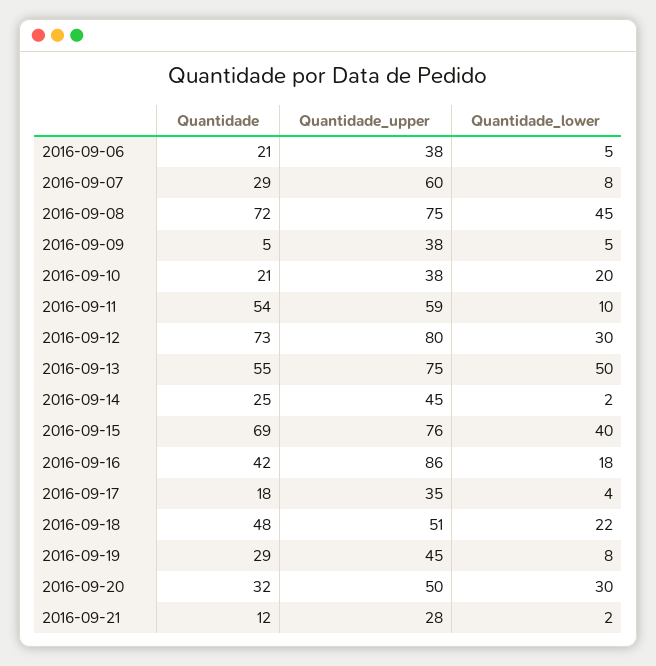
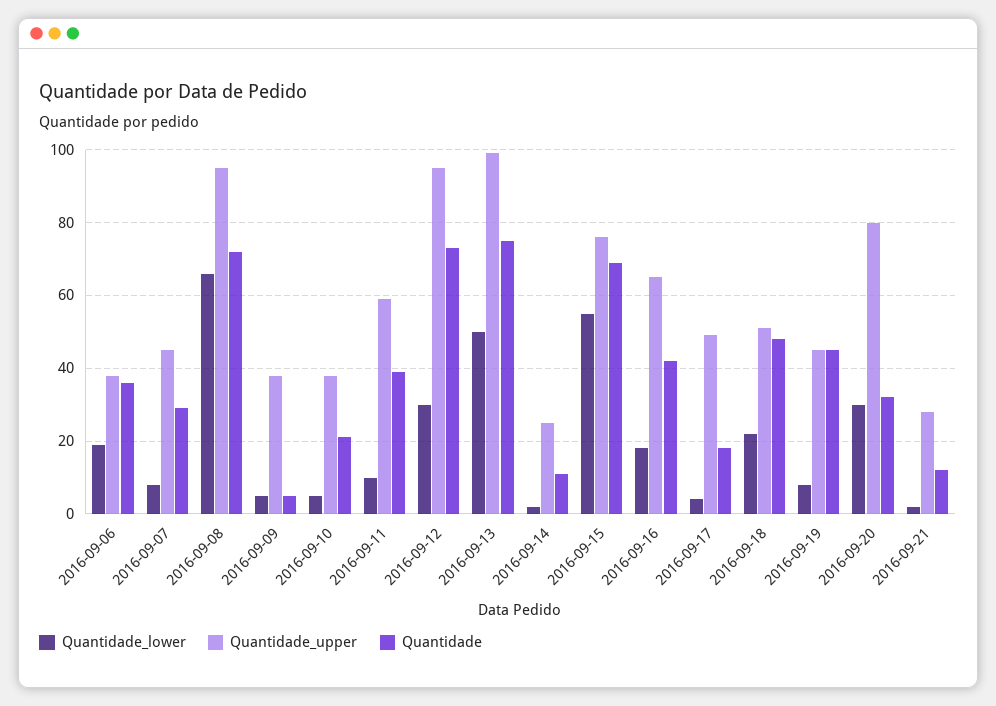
  {
    "Quantidade": {
-     "2016-09-06": 21,
+     "2016-09-06": 35,
      "2016-09-07": 29,
      "2016-09-08": 72,
      "2016-09-09": 5,
      "2016-09-10": 21,
-     "2016-09-11": 54,
+     "2016-09-11": 40,
      "2016-09-12": 73,
-     "2016-09-13": 55,
+     "2016-09-13": 75,
-     "2016-09-14": 25,
+     "2016-09-14": 10,
      "2016-09-15": 69,
      "2016-09-16": 42,
      "2016-09-17": 18,
      "2016-09-18": 48,
-     "2016-09-19": 29,
+     "2016-09-19": 45,
      "2016-09-20": 32,
      "2016-09-21": 12
    },
    "Quantidade_upper": {
      "2016-09-06": 38,
-     "2016-09-07": 60,
+     "2016-09-07": 45,
-     "2016-09-08": 75,
+     "2016-09-08": 95,
      "2016-09-09": 38,
      "2016-09-10": 38,
      "2016-09-11": 59,
-     "2016-09-12": 80,
+     "2016-09-12": 95,
-     "2016-09-13": 75,
+     "2016-09-13": 100,
-     "2016-09-14": 45,
+     "2016-09-14": 25,
      "2016-09-15": 76,
-     "2016-09-16": 86,
+     "2016-09-16": 65,
-     "2016-09-17": 35,
+     "2016-09-17": 50,
      "2016-09-18": 51,
      "2016-09-19": 45,
-     "2016-09-20": 50,
+     "2016-09-20": 80,
      "2016-09-21": 28
    },
    "Quantidade_lower": {
-     "2016-09-06": 5,
+     "2016-09-06": 20,
      "2016-09-07": 8,
-     "2016-09-08": 45,
+     "2016-09-08": 65,
      "2016-09-09": 5,
-     "2016-09-10": 20,
+     "2016-09-10": 5,
      "2016-09-11": 10,
      "2016-09-12": 30,
      "2016-09-13": 50,
      "2016-09-14": 2,
-     "2016-09-15": 40,
+     "2016-09-15": 55,
      "2016-09-16": 18,
      "2016-09-17": 4,
      "2016-09-18": 22,
      "2016-09-19": 8,
      "2016-09-20": 30,
      "2016-09-21": 2
    }
  }

